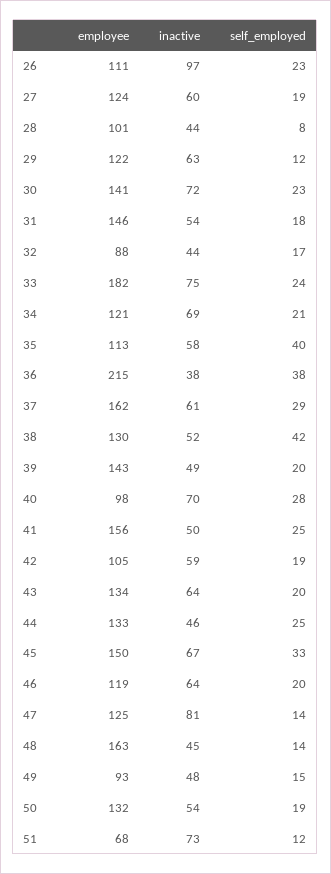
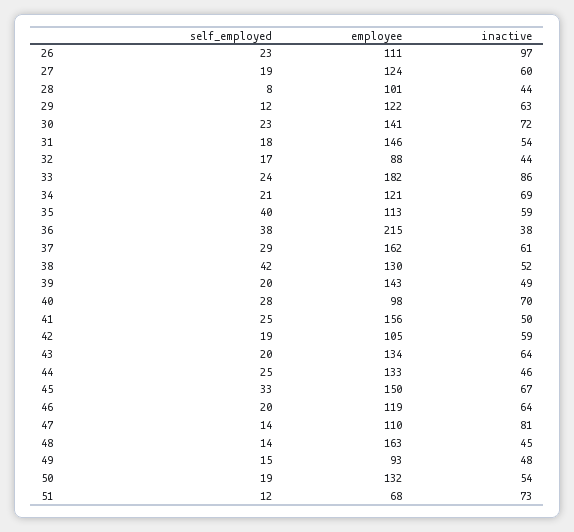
  {
    "employee": {
      "26": 111,
      "27": 124,
      "28": 101,
      "29": 122,
      "30": 141,
      "31": 146,
      "32": 88,
      "33": 182,
      "34": 121,
      "35": 113,
      "36": 215,
      "37": 162,
      "38": 130,
      "39": 143,
      "40": 98,
      "41": 156,
      "42": 105,
      "43": 134,
      "44": 133,
      "45": 150,
      "46": 119,
-     "47": 125,
+     "47": 110,
      "48": 163,
      "49": 93,
      "50": 132,
      "51": 68
    },
    "inactive": {
      "26": 97,
      "27": 60,
      "28": 44,
      "29": 63,
      "30": 72,
      "31": 54,
      "32": 44,
-     "33": 75,
+     "33": 86,
      "34": 69,
-     "35": 58,
+     "35": 59,
      "36": 38,
      "37": 61,
      "38": 52,
      "39": 49,
      "40": 70,
      "41": 50,
      "42": 59,
      "43": 64,
      "44": 46,
      "45": 67,
      "46": 64,
      "47": 81,
      "48": 45,
      "49": 48,
      "50": 54,
      "51": 73
    },
    "self_employed": {
      "26": 23,
      "27": 19,
      "28": 8,
      "29": 12,
      "30": 23,
      "31": 18,
      "32": 17,
      "33": 24,
      "34": 21,
      "35": 40,
      "36": 38,
      "37": 29,
      "38": 42,
      "39": 20,
      "40": 28,
      "41": 25,
      "42": 19,
      "43": 20,
      "44": 25,
      "45": 33,
      "46": 20,
      "47": 14,
      "48": 14,
      "49": 15,
      "50": 19,
      "51": 12
    }
  }

